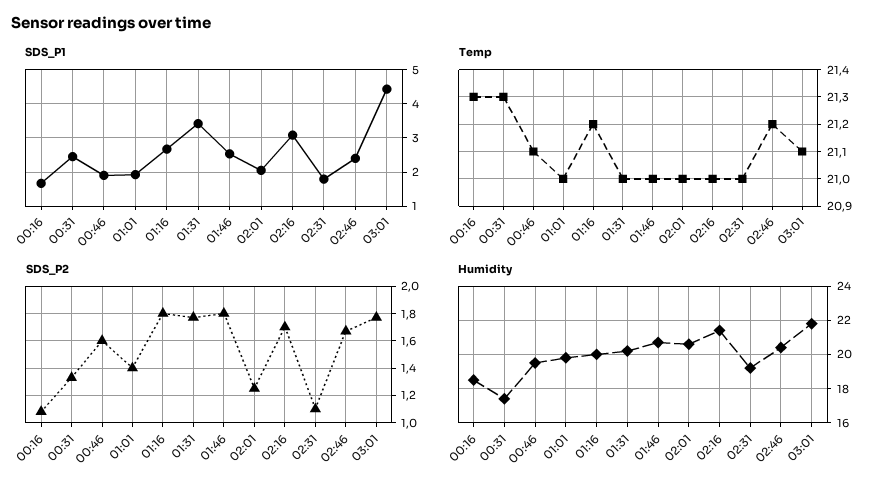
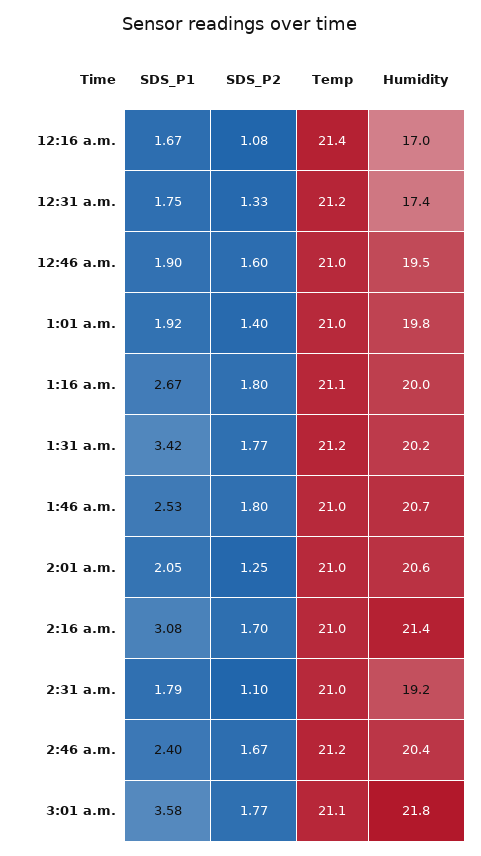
  {
    "SDS_P1": {
      "00:16": 1.67,
-     "00:31": 2.4,
+     "00:31": 1.75,
      "00:46": 1.9,
      "01:01": 1.92,
      "01:16": 2.67,
      "01:31": 3.42,
      "01:46": 2.53,
      "02:01": 2.05,
      "02:16": 3.08,
      "02:31": 1.79,
      "02:46": 2.4,
-     "03:01": 4.4
+     "03:01": 3.58
    },
    "Temp": {
-     "00:16": 21.3,
+     "00:16": 21.4,
-     "00:31": 21.3,
+     "00:31": 21.2,
-     "00:46": 21.1,
+     "00:46": 21,
      "01:01": 21,
-     "01:16": 21.2,
+     "01:16": 21.1,
-     "01:31": 21,
+     "01:31": 21.2,
      "01:46": 21,
      "02:01": 21,
      "02:16": 21,
      "02:31": 21,
      "02:46": 21.2,
      "03:01": 21.1
    },
    "SDS_P2": {
      "00:16": 1.08,
      "00:31": 1.33,
      "00:46": 1.6,
      "01:01": 1.4,
      "01:16": 1.8,
      "01:31": 1.77,
      "01:46": 1.8,
      "02:01": 1.25,
      "02:16": 1.7,
      "02:31": 1.1,
      "02:46": 1.67,
      "03:01": 1.77
    },
    "Humidity": {
-     "00:16": 18.5,
+     "00:16": 17,
      "00:31": 17.4,
      "00:46": 19.5,
      "01:01": 19.8,
      "01:16": 20,
      "01:31": 20.2,
      "01:46": 20.7,
      "02:01": 20.6,
      "02:16": 21.4,
      "02:31": 19.2,
      "02:46": 20.4,
      "03:01": 21.8
    }
  }

